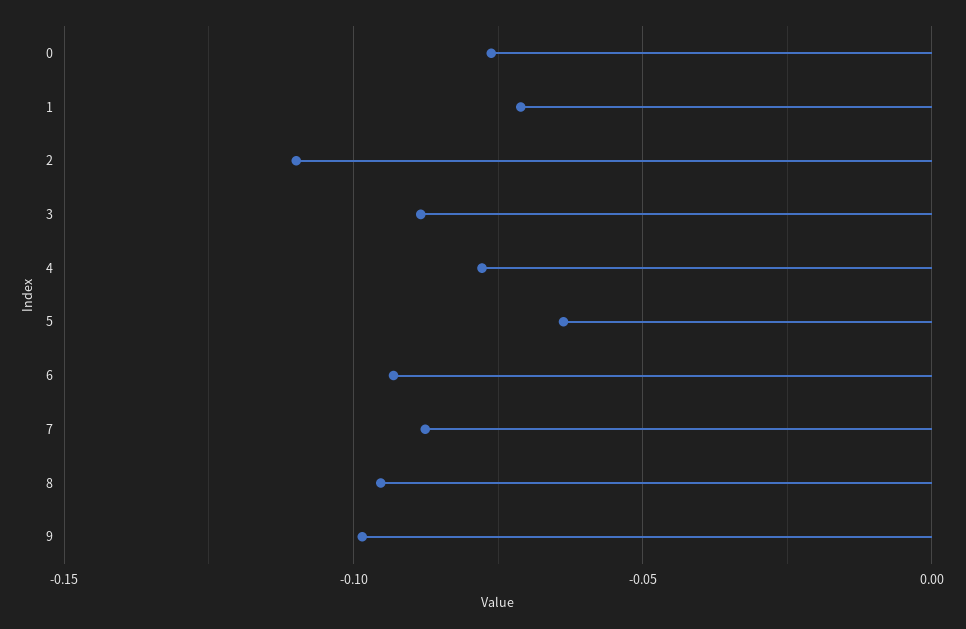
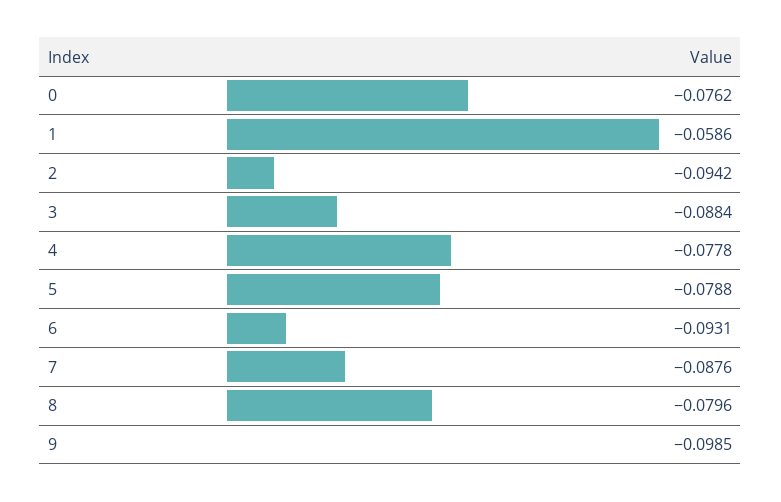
  {
    "0": -0.0762,
-   "1": -0.07,
+   "1": -0.0586,
-   "2": -0.11,
+   "2": -0.0942,
    "3": -0.0884,
    "4": -0.0778,
-   "5": -0.065,
+   "5": -0.0788,
    "6": -0.0931,
    "7": -0.0876,
-   "8": -0.095,
+   "8": -0.0796,
    "9": -0.0985
  }

